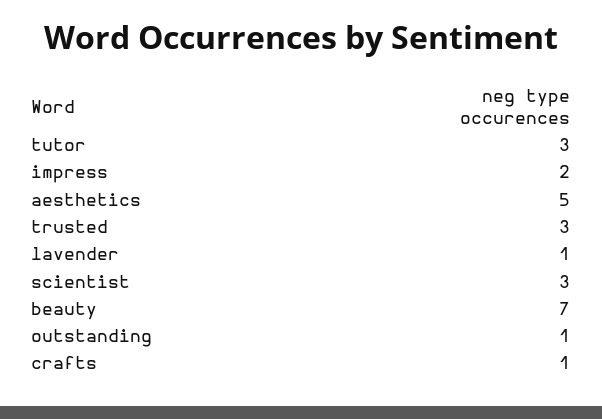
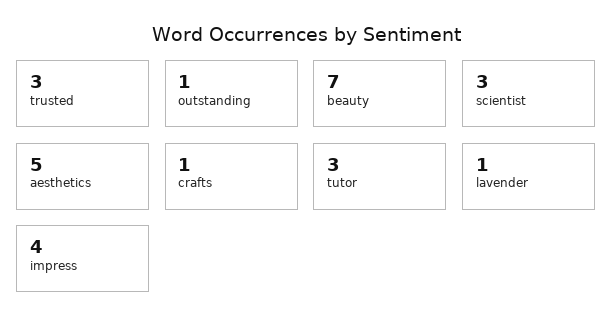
  {
    "tutor": 3,
-   "impress": 2,
+   "impress": 4,
    "aesthetics": 5,
    "trusted": 3,
    "lavender": 1,
    "scientist": 3,
    "beauty": 7,
    "outstanding": 1,
    "crafts": 1
  }

